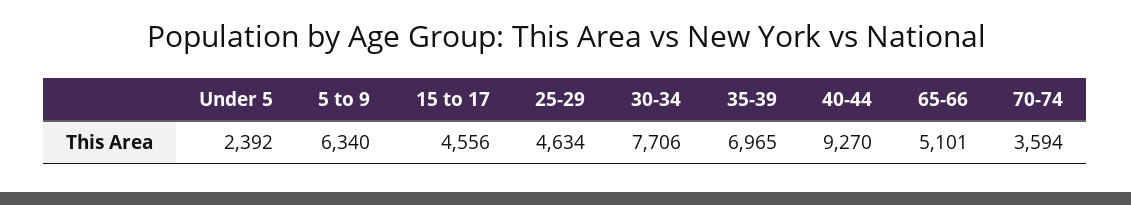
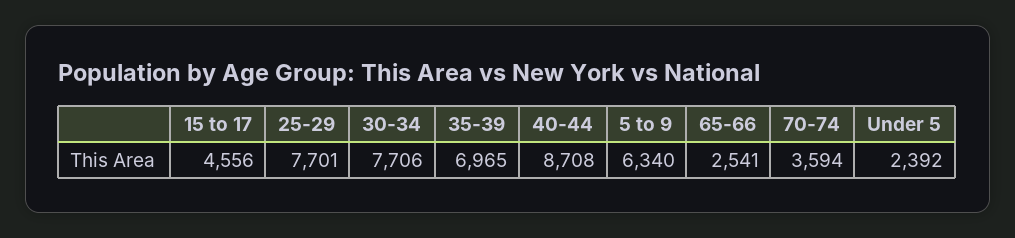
  {
    "Under 5": 2392,
    "5 to 9": 6340,
    "15 to 17": 4556,
-   "25-29": 4634,
+   "25-29": 7701,
    "30-34": 7706,
    "35-39": 6965,
-   "40-44": 9270,
+   "40-44": 8708,
-   "65-66": 5101,
+   "65-66": 2541,
    "70-74": 3594
  }

